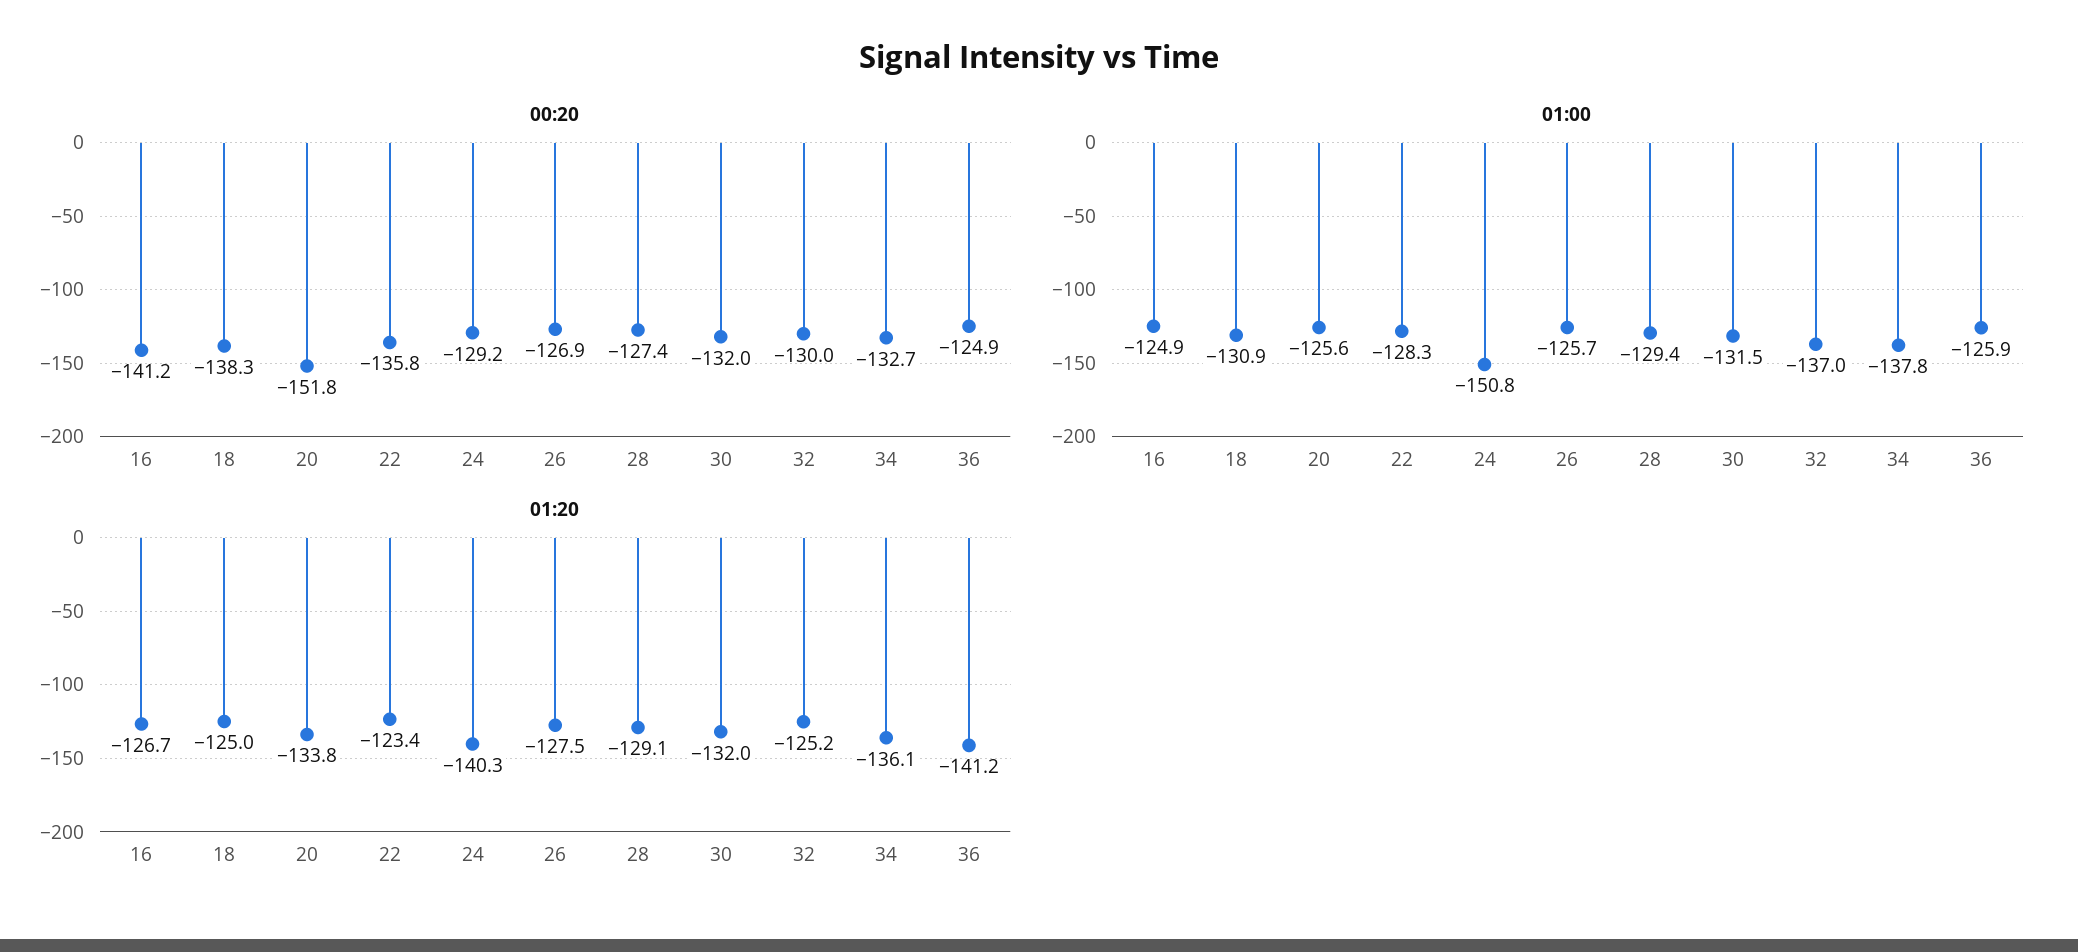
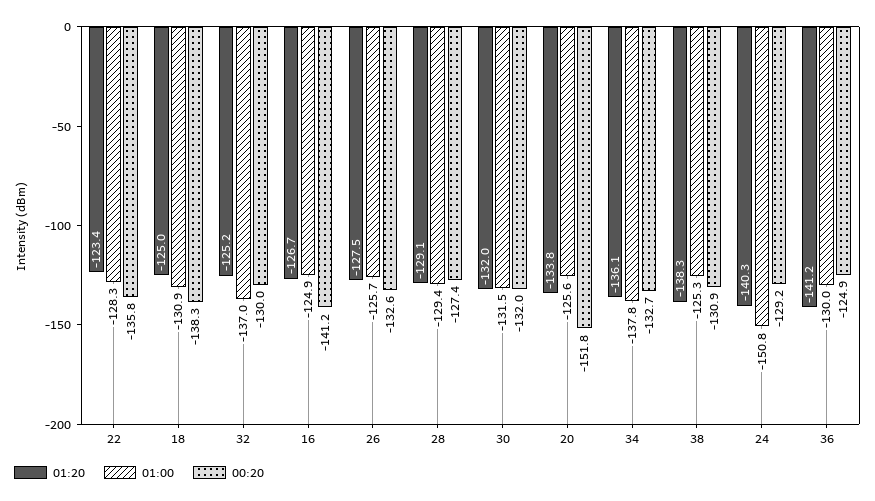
  {
    "00:20": {
      "16": -141.2,
      "18": -138.3,
      "20": -151.8,
      "22": -135.8,
      "24": -129.2,
-     "26": -126.9,
+     "26": -132.6,
      "28": -127.4,
      "30": -132,
      "32": -130,
      "34": -132.7,
-     "36": -124.9
+     "36": -124.9,
+     "38": -130.9
    },
    "01:00": {
      "16": -124.9,
      "18": -130.9,
      "20": -125.6,
      "22": -128.3,
      "24": -150.8,
      "26": -125.7,
      "28": -129.4,
      "30": -131.5,
      "32": -137,
      "34": -137.8,
-     "36": -125.9
+     "36": -130,
+     "38": -125.3
    },
    "01:20": {
      "16": -126.7,
      "18": -125,
      "20": -133.8,
      "22": -123.4,
      "24": -140.3,
      "26": -127.5,
      "28": -129.1,
      "30": -132,
      "32": -125.2,
      "34": -136.1,
-     "36": -141.2
+     "36": -141.2,
+     "38": -138.3
    }
  }

